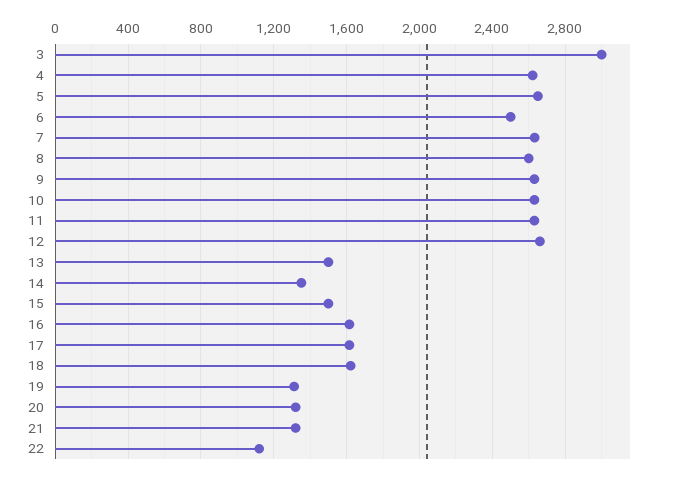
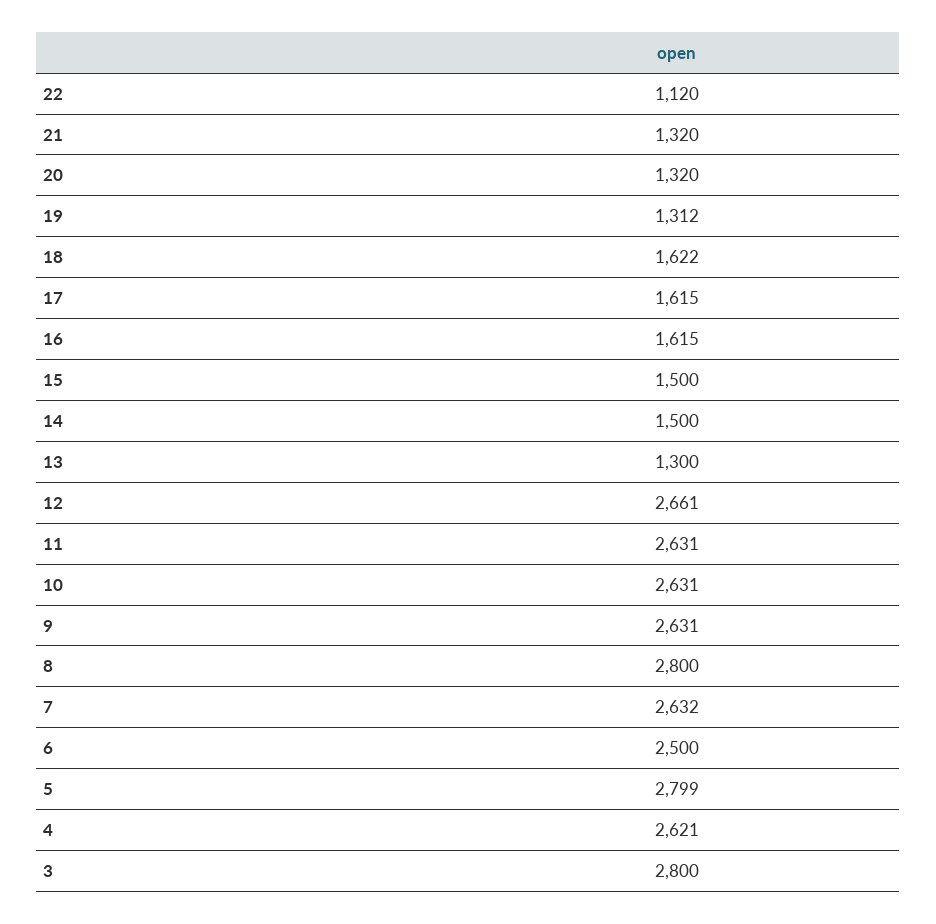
  {
-   "3": 3000,
+   "3": 2800,
    "4": 2621,
-   "5": 2650,
+   "5": 2799,
    "6": 2500,
    "7": 2632,
-   "8": 2600,
+   "8": 2800,
    "9": 2631,
    "10": 2631,
    "11": 2631,
    "12": 2661,
-   "13": 1500,
+   "13": 1300,
-   "14": 1350,
+   "14": 1500,
    "15": 1500,
    "16": 1615,
    "17": 1615,
    "18": 1622,
    "19": 1312,
    "20": 1320,
    "21": 1320,
    "22": 1120
  }

